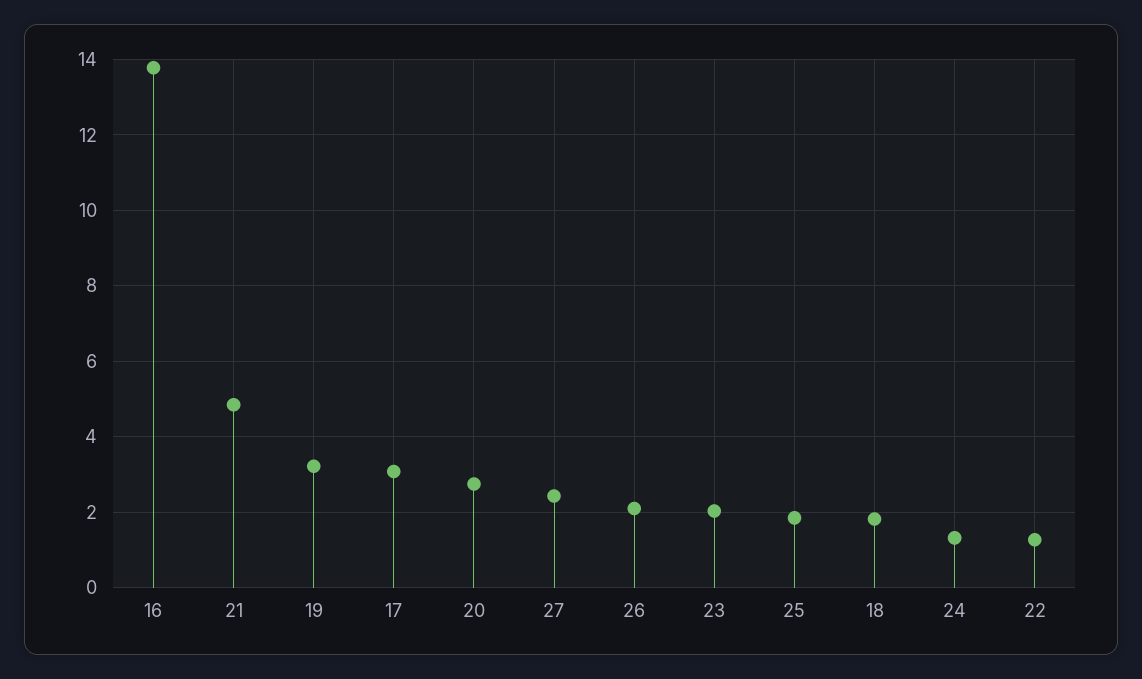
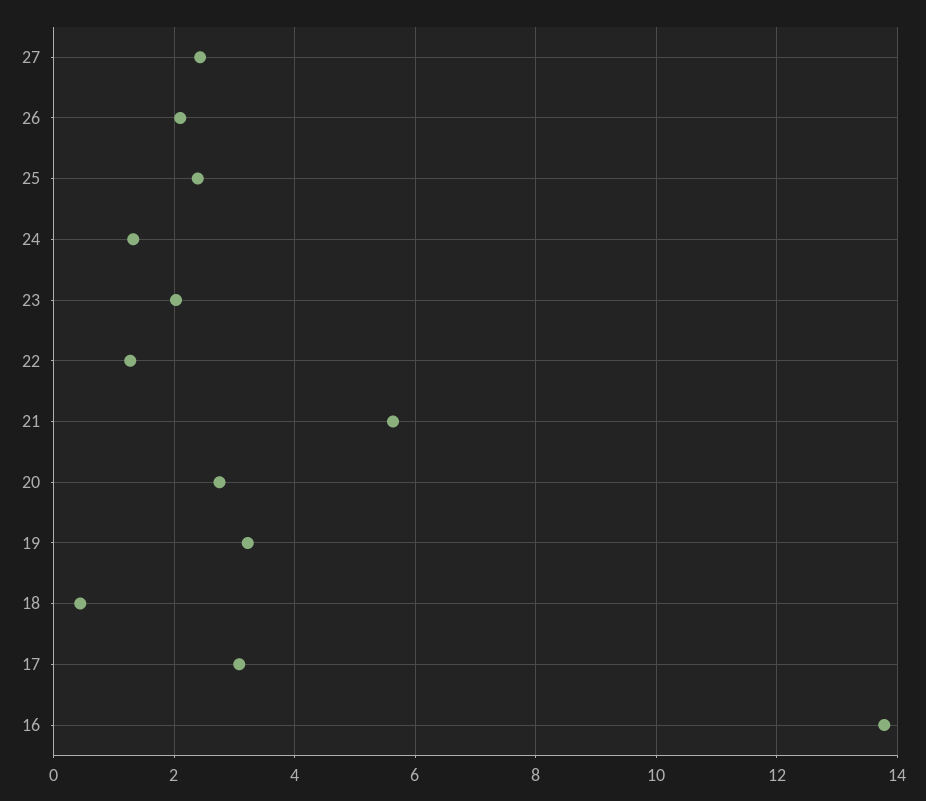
  {
    "16": 13.8,
-   "21": 4.8,
+   "21": 5.6,
    "19": 3.2,
    "17": 3,
    "20": 2.8,
    "27": 2.4,
    "26": 2.2,
    "23": 2,
-   "25": 1.8,
+   "25": 2.4,
-   "18": 1.8,
+   "18": 0.4,
    "24": 1.4,
    "22": 1.2
  }

